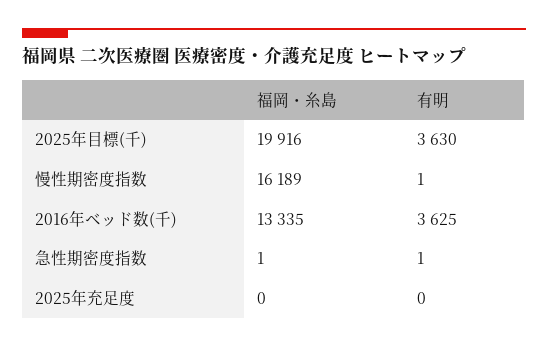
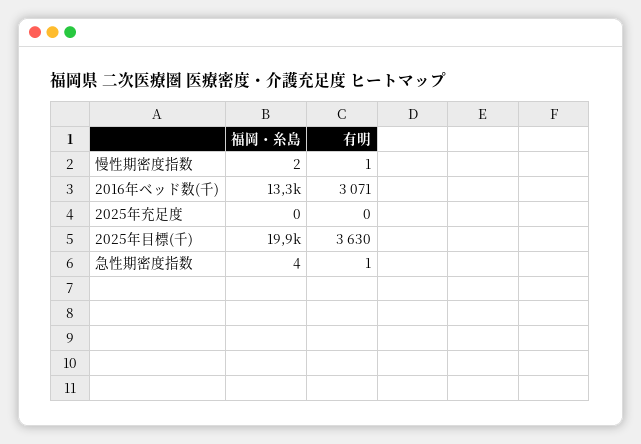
  {
    "福岡・糸島": {
      "2025年目標(千)": 19916,
-     "慢性期密度指数": 16189,
+     "慢性期密度指数": 2,
      "2016年ベッド数(千)": 13335,
-     "急性期密度指数": 1,
+     "急性期密度指数": 4,
      "2025年充足度": 0
    },
    "有明": {
      "2025年目標(千)": 3630,
      "慢性期密度指数": 1,
-     "2016年ベッド数(千)": 3625,
+     "2016年ベッド数(千)": 3071,
      "急性期密度指数": 1,
      "2025年充足度": 0
    }
  }

